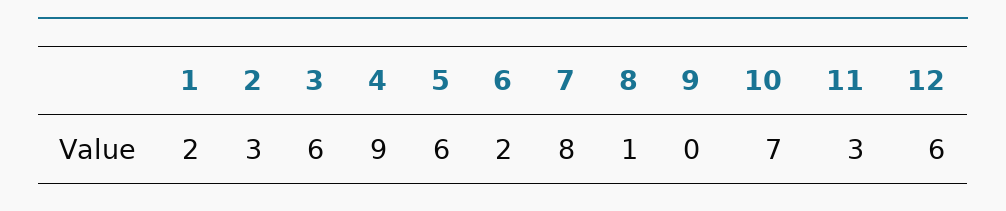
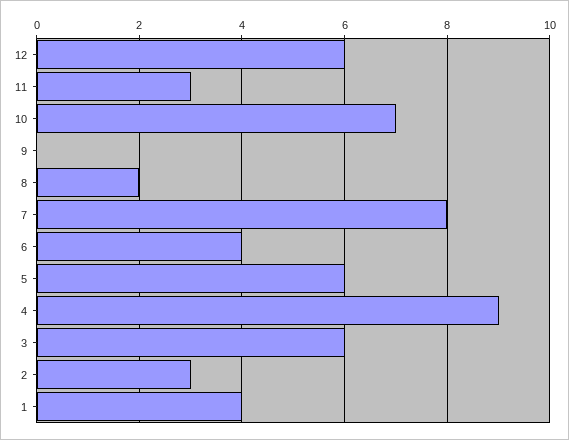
  {
-   "1": 2,
+   "1": 4,
    "2": 3,
    "3": 6,
    "4": 9,
    "5": 6,
-   "6": 2,
+   "6": 4,
    "7": 8,
-   "8": 1,
+   "8": 2,
    "9": 0,
    "10": 7,
    "11": 3,
    "12": 6
  }

